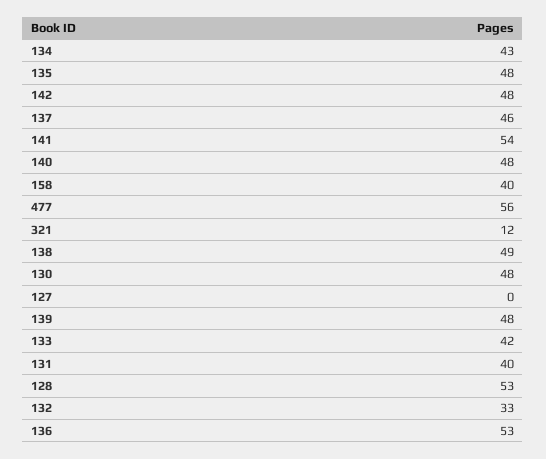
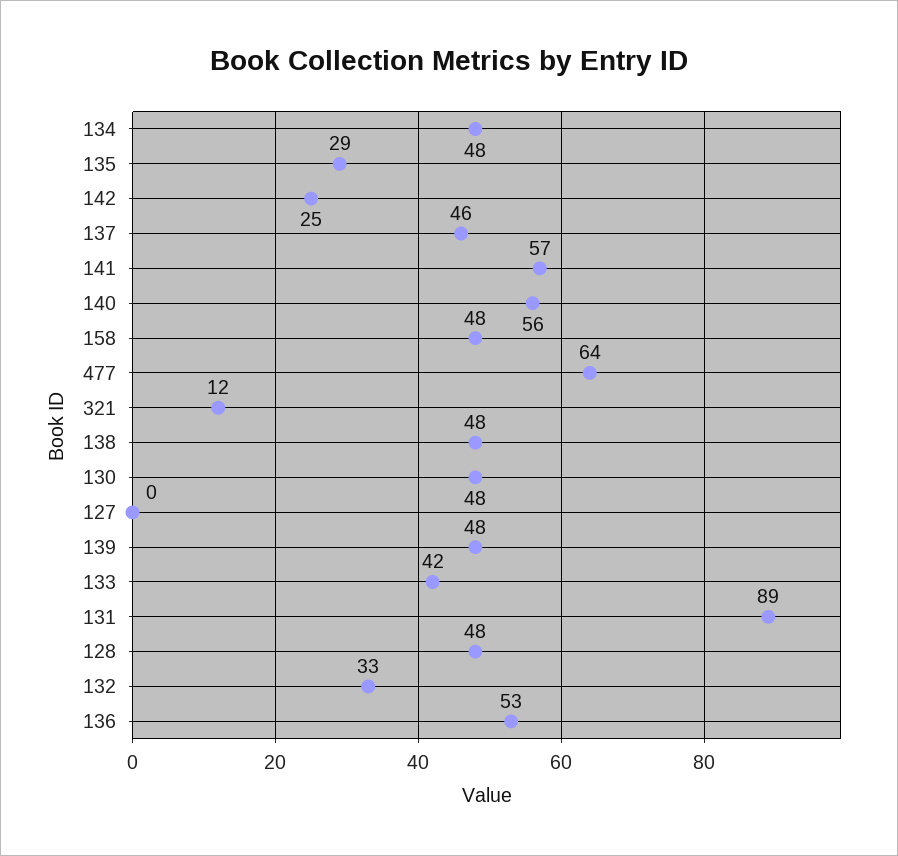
  {
-   "134": 43,
+   "134": 48,
-   "135": 48,
+   "135": 29,
-   "142": 48,
+   "142": 25,
    "137": 46,
-   "141": 54,
+   "141": 57,
-   "140": 48,
+   "140": 56,
-   "158": 40,
+   "158": 48,
-   "477": 56,
+   "477": 64,
    "321": 12,
-   "138": 49,
+   "138": 48,
    "130": 48,
    "127": 0,
    "139": 48,
    "133": 42,
-   "131": 40,
+   "131": 89,
-   "128": 53,
+   "128": 48,
    "132": 33,
    "136": 53
  }

